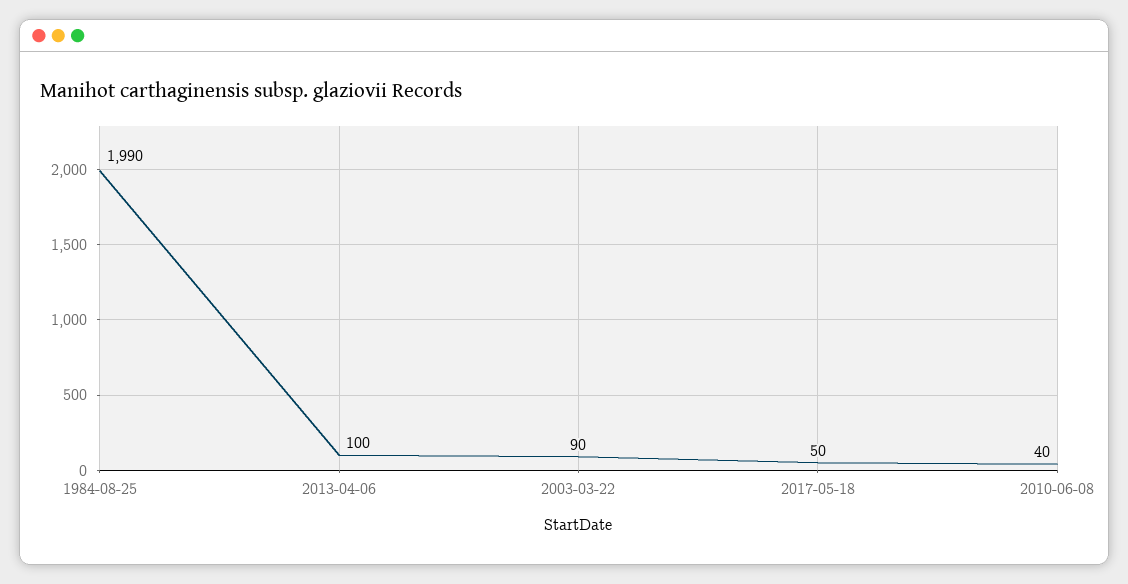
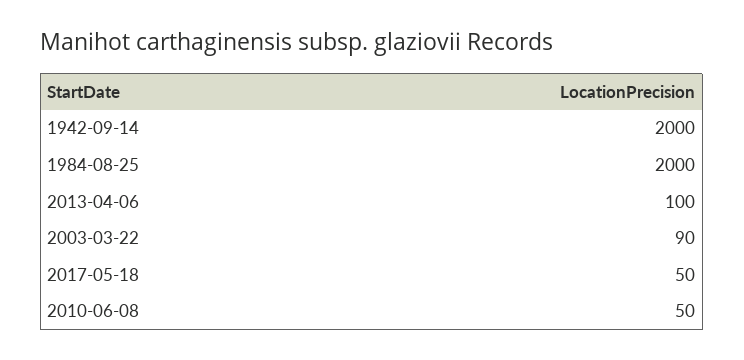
  {
-   "1984-08-25": 1990,
+   "1984-08-25": 2000,
    "2013-04-06": 100,
    "2003-03-22": 90,
    "2017-05-18": 50,
-   "2010-06-08": 40
+   "2010-06-08": 50,
+   "1942-09-14": 2000
  }

